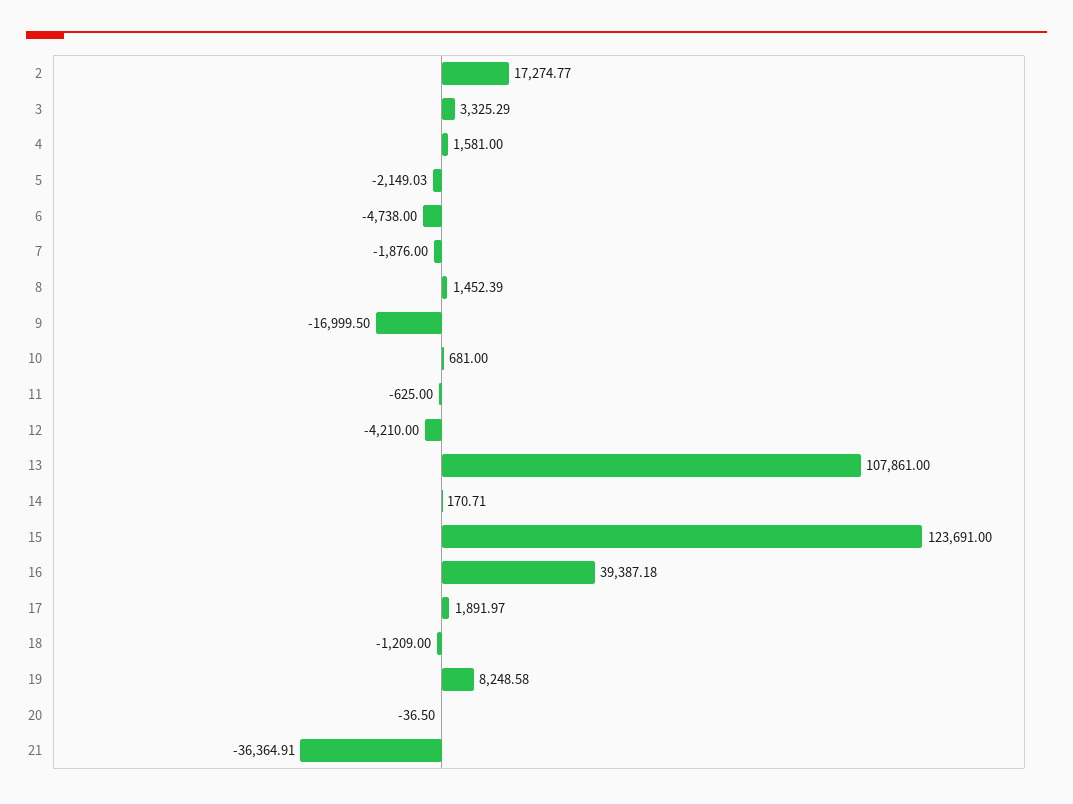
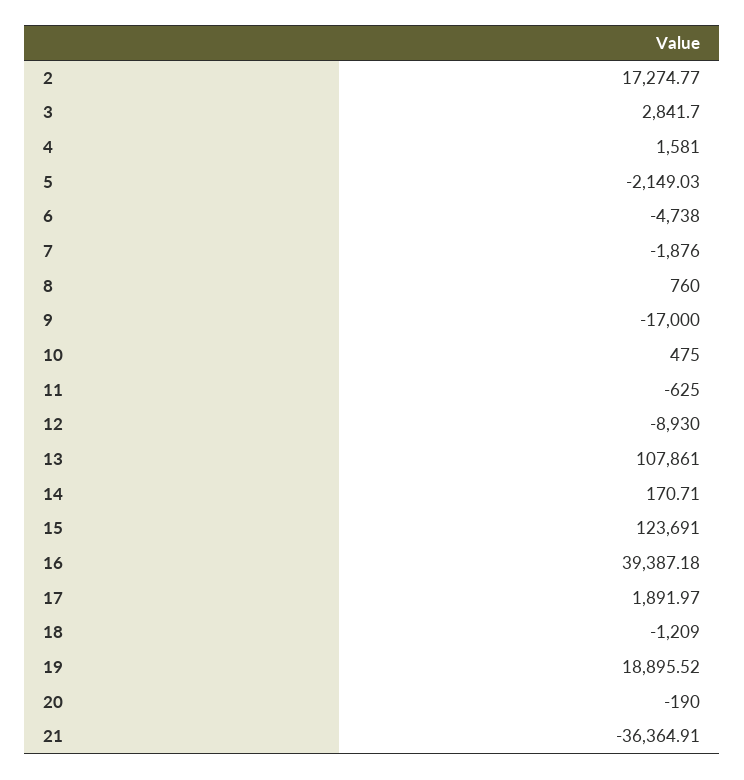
  {
    "2": 17274.77,
-   "3": 3325.29,
+   "3": 2841.7,
    "4": 1581,
    "5": -2149.03,
    "6": -4738,
    "7": -1876,
-   "8": 1452.39,
+   "8": 760,
-   "9": -16999.5,
+   "9": -17000,
-   "10": 681,
+   "10": 475,
    "11": -625,
-   "12": -4210,
+   "12": -8930,
    "13": 107861,
    "14": 170.71,
    "15": 123691,
    "16": 39387.18,
    "17": 1891.97,
    "18": -1209,
-   "19": 8248.58,
+   "19": 18895.52,
-   "20": -36.5,
+   "20": -190,
    "21": -36364.91
  }

